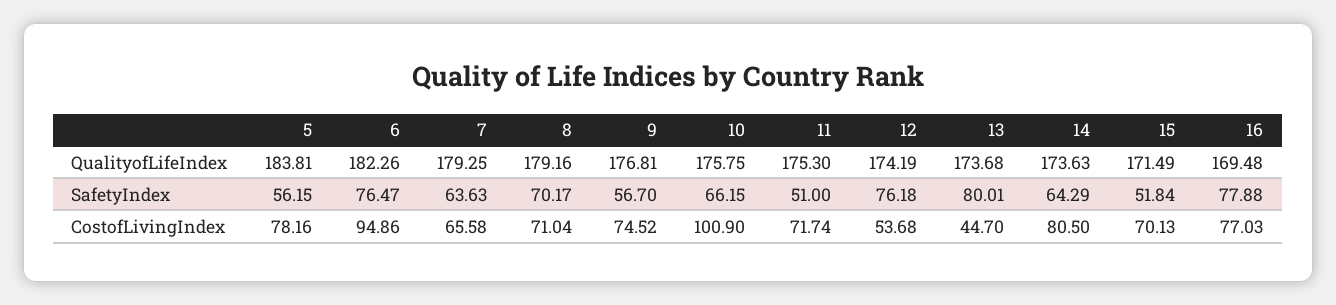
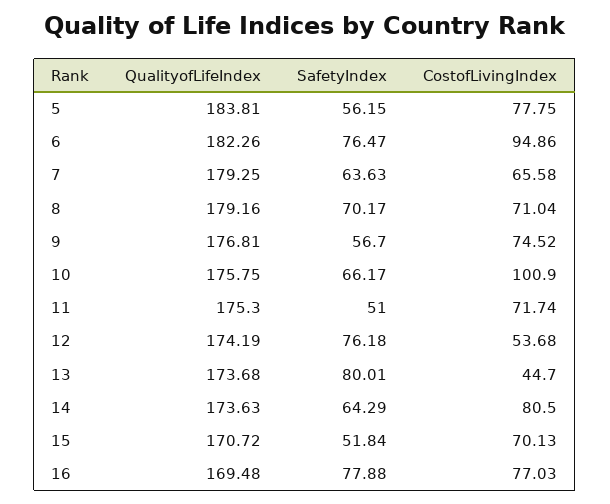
  {
    "5": {
      "QualityofLifeIndex": 183.81,
      "SafetyIndex": 56.15,
-     "CostofLivingIndex": 78.16
+     "CostofLivingIndex": 77.75
    },
    "6": {
      "QualityofLifeIndex": 182.26,
      "SafetyIndex": 76.47,
      "CostofLivingIndex": 94.86
    },
    "7": {
      "QualityofLifeIndex": 179.25,
      "SafetyIndex": 63.63,
      "CostofLivingIndex": 65.58
    },
    "8": {
      "QualityofLifeIndex": 179.16,
      "SafetyIndex": 70.17,
      "CostofLivingIndex": 71.04
    },
    "9": {
      "QualityofLifeIndex": 176.81,
      "SafetyIndex": 56.7,
      "CostofLivingIndex": 74.52
    },
    "10": {
      "QualityofLifeIndex": 175.75,
-     "SafetyIndex": 66.15,
+     "SafetyIndex": 66.17,
      "CostofLivingIndex": 100.9
    },
    "11": {
      "QualityofLifeIndex": 175.3,
      "SafetyIndex": 51,
      "CostofLivingIndex": 71.74
    },
    "12": {
      "QualityofLifeIndex": 174.19,
      "SafetyIndex": 76.18,
      "CostofLivingIndex": 53.68
    },
    "13": {
      "QualityofLifeIndex": 173.68,
      "SafetyIndex": 80.01,
      "CostofLivingIndex": 44.7
    },
    "14": {
      "QualityofLifeIndex": 173.63,
      "SafetyIndex": 64.29,
      "CostofLivingIndex": 80.5
    },
    "15": {
-     "QualityofLifeIndex": 171.49,
+     "QualityofLifeIndex": 170.72,
      "SafetyIndex": 51.84,
      "CostofLivingIndex": 70.13
    },
    "16": {
      "QualityofLifeIndex": 169.48,
      "SafetyIndex": 77.88,
      "CostofLivingIndex": 77.03
    }
  }

